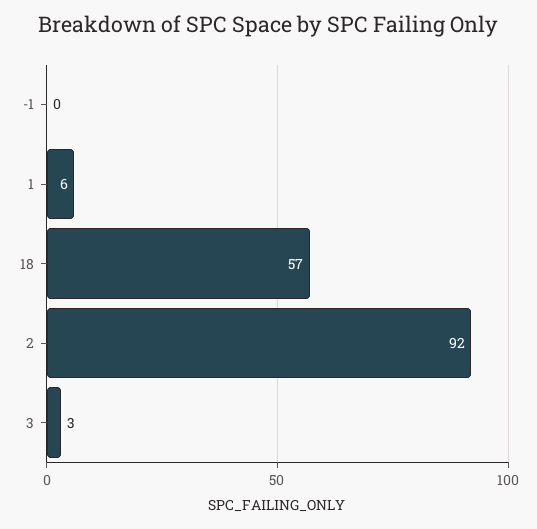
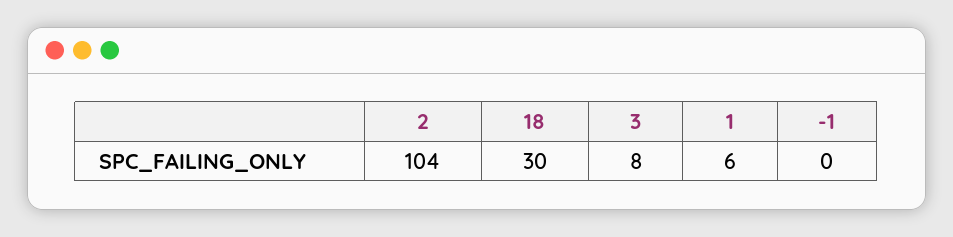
  {
    "-1": 0,
    "1": 6,
-   "18": 57,
+   "18": 30,
-   "2": 92,
+   "2": 104,
-   "3": 3
+   "3": 8
  }

